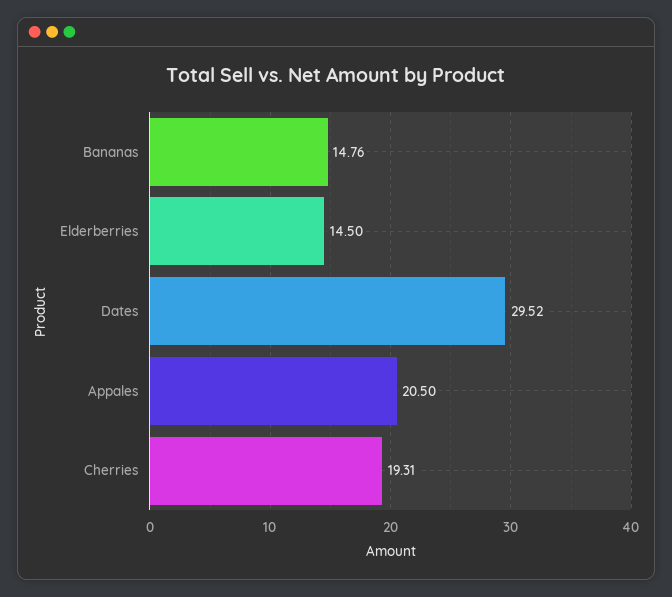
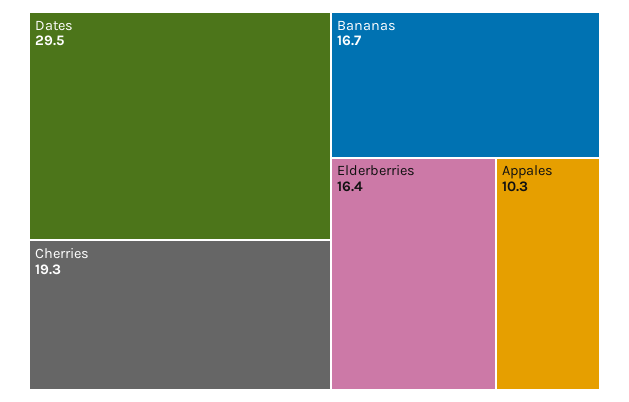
  {
-   "Bananas": 14.76,
+   "Bananas": 16.7,
-   "Elderberries": 14.5,
+   "Elderberries": 16.4,
    "Dates": 29.52,
-   "Appales": 20.5,
+   "Appales": 10.3,
    "Cherries": 19.31
  }

